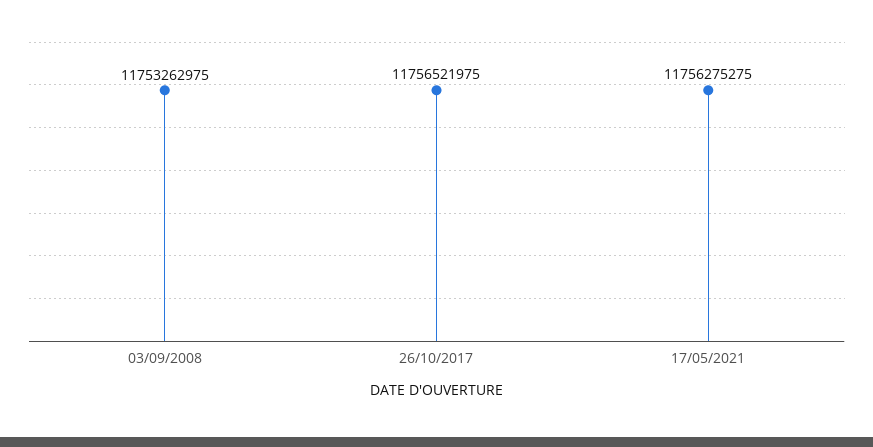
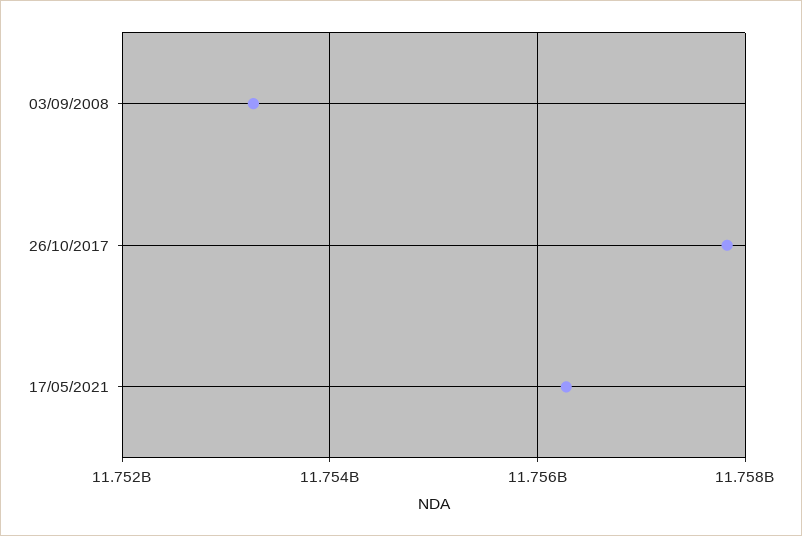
  {
    "03/09/2008": 11753262975,
-   "26/10/2017": 11756521975,
+   "26/10/2017": 11757800000,
    "17/05/2021": 11756275275
  }

